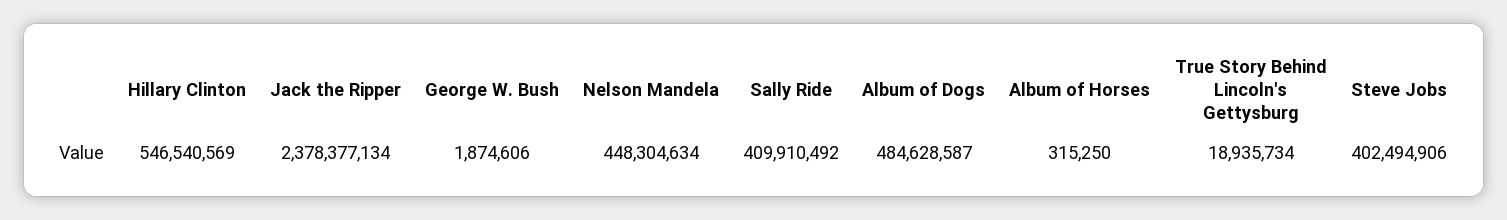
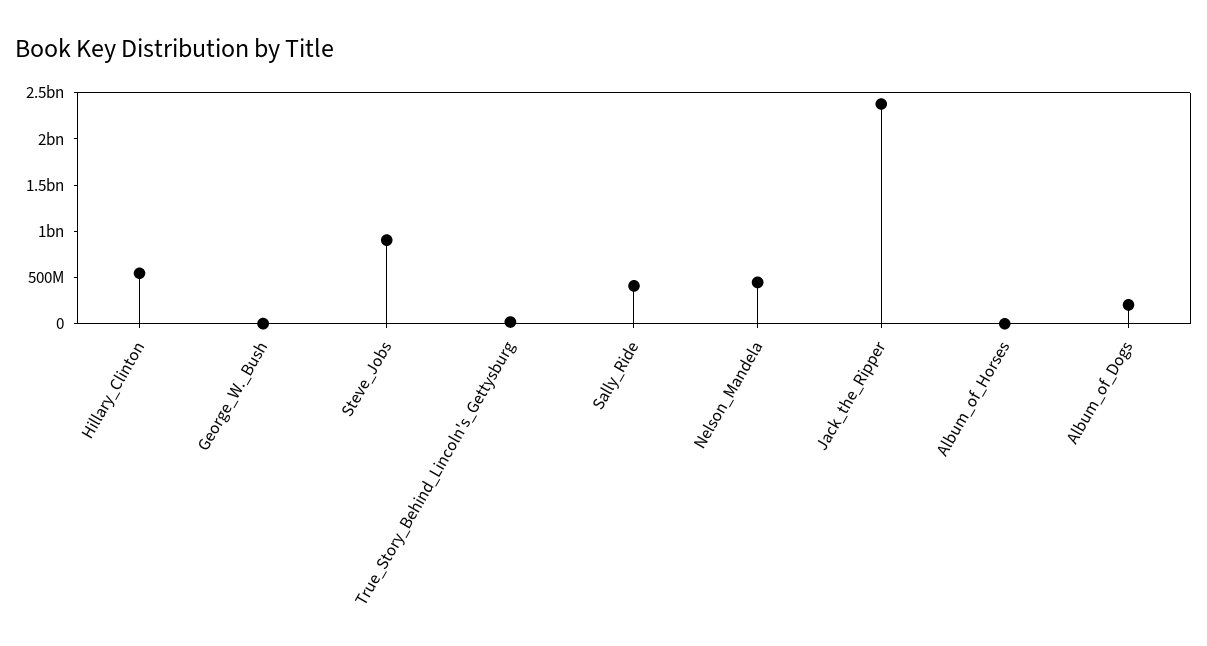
  {
    "Hillary Clinton": 546540569,
    "Jack the Ripper": 2378377134,
    "George W. Bush": 1874606,
    "Nelson Mandela": 448304634,
    "Sally Ride": 409910492,
-   "Album of Dogs": 484628587,
+   "Album of Dogs": 200000000,
    "Album of Horses": 315250,
    "True Story Behind Lincoln's Gettysburg": 18935734,
-   "Steve Jobs": 402494906
+   "Steve Jobs": 900000000
  }

